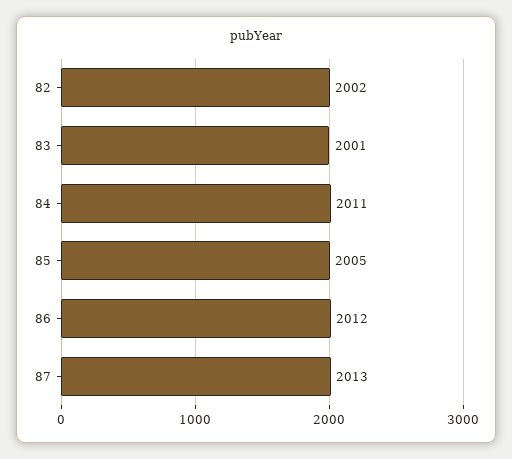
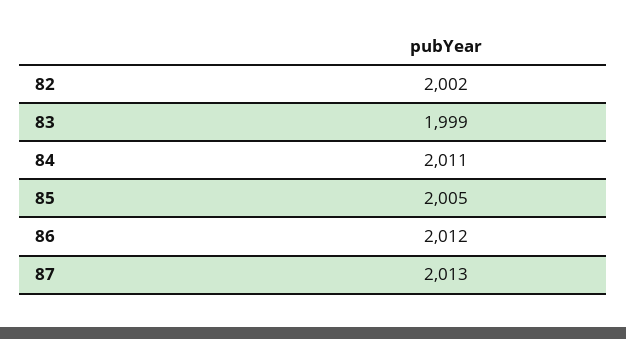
  {
    "82": 2002,
-   "83": 2001,
+   "83": 1999,
    "84": 2011,
    "85": 2005,
    "86": 2012,
    "87": 2013
  }

